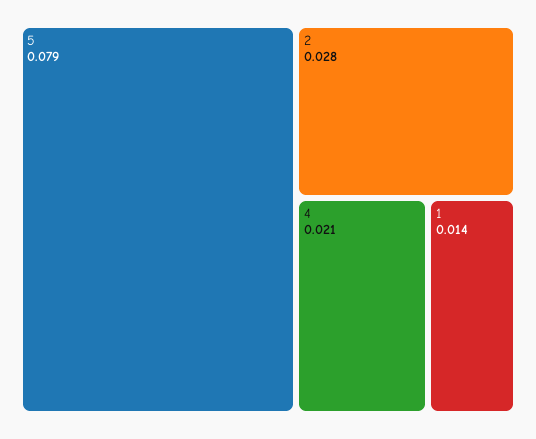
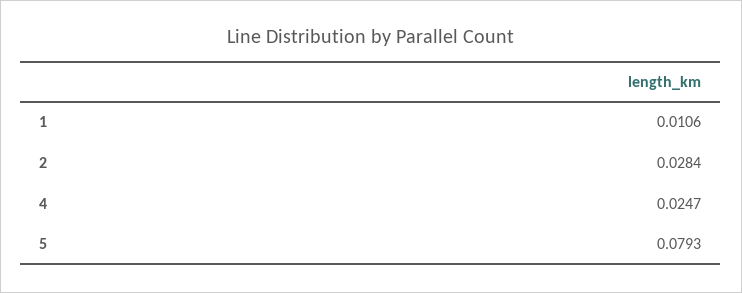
  {
    "5": 0.0793,
    "2": 0.0284,
-   "4": 0.021,
+   "4": 0.0247,
-   "1": 0.014
+   "1": 0.0106
  }

